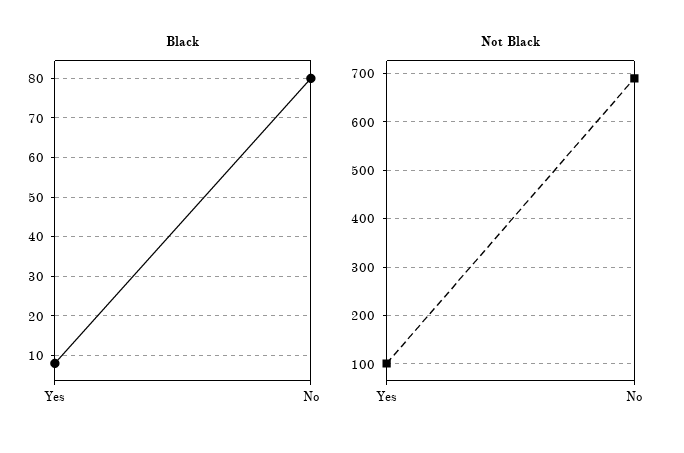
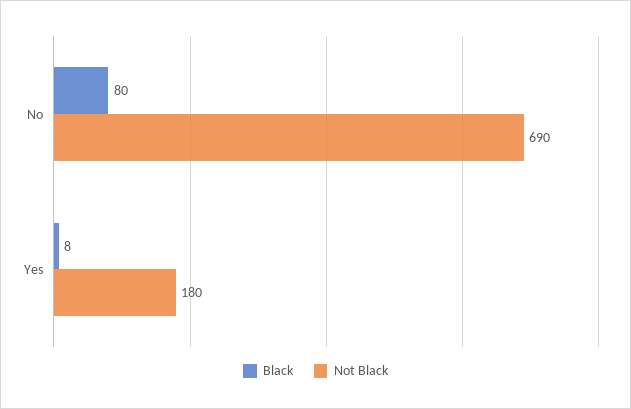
  {
    "Black": {
      "Yes": 8,
      "No": 80
    },
    "Not Black": {
-     "Yes": 100,
+     "Yes": 180,
      "No": 690
    }
  }

